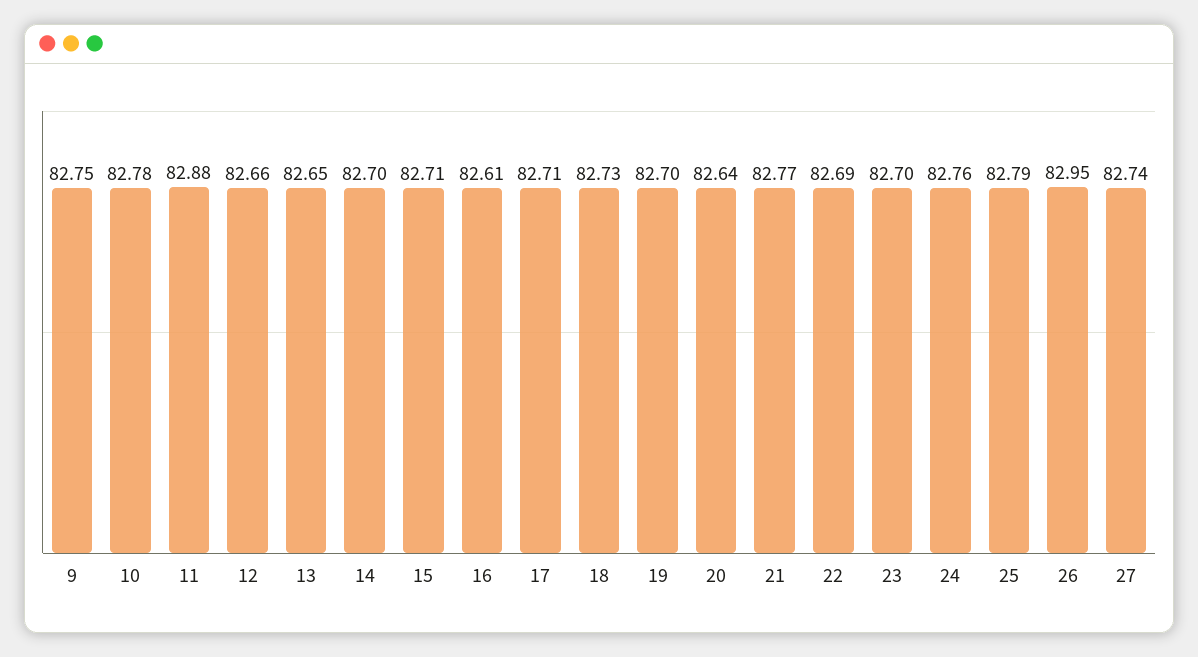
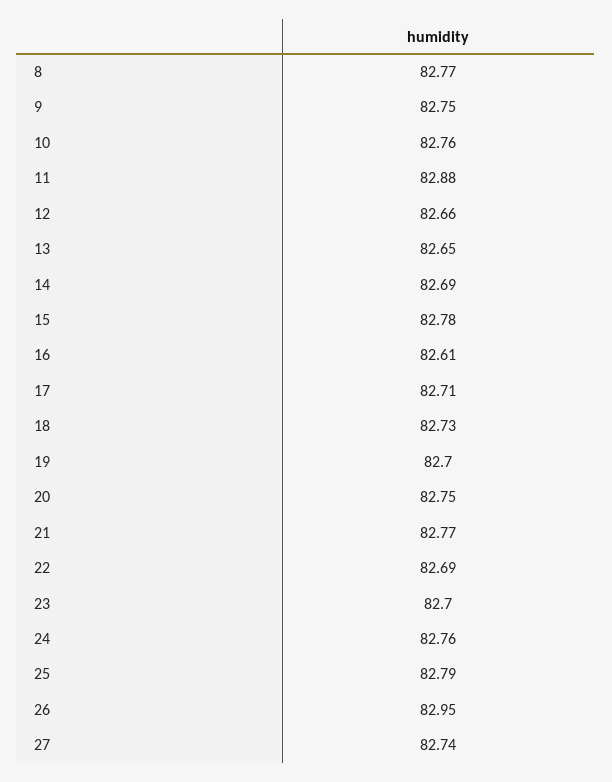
  {
    "9": 82.75,
-   "10": 82.78,
+   "10": 82.76,
    "11": 82.88,
    "12": 82.66,
    "13": 82.65,
-   "14": 82.7,
+   "14": 82.69,
-   "15": 82.71,
+   "15": 82.78,
    "16": 82.61,
    "17": 82.71,
    "18": 82.73,
    "19": 82.7,
-   "20": 82.64,
+   "20": 82.75,
    "21": 82.77,
    "22": 82.69,
    "23": 82.7,
    "24": 82.76,
    "25": 82.79,
    "26": 82.95,
-   "27": 82.74
+   "27": 82.74,
+   "8": 82.77
  }

